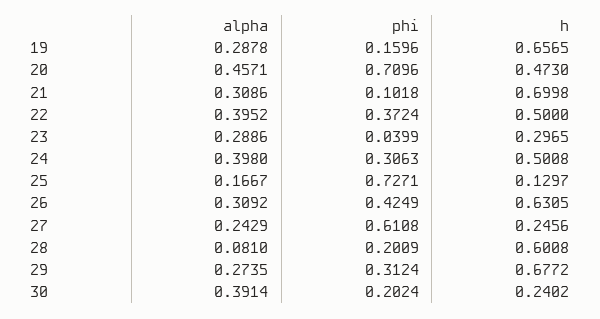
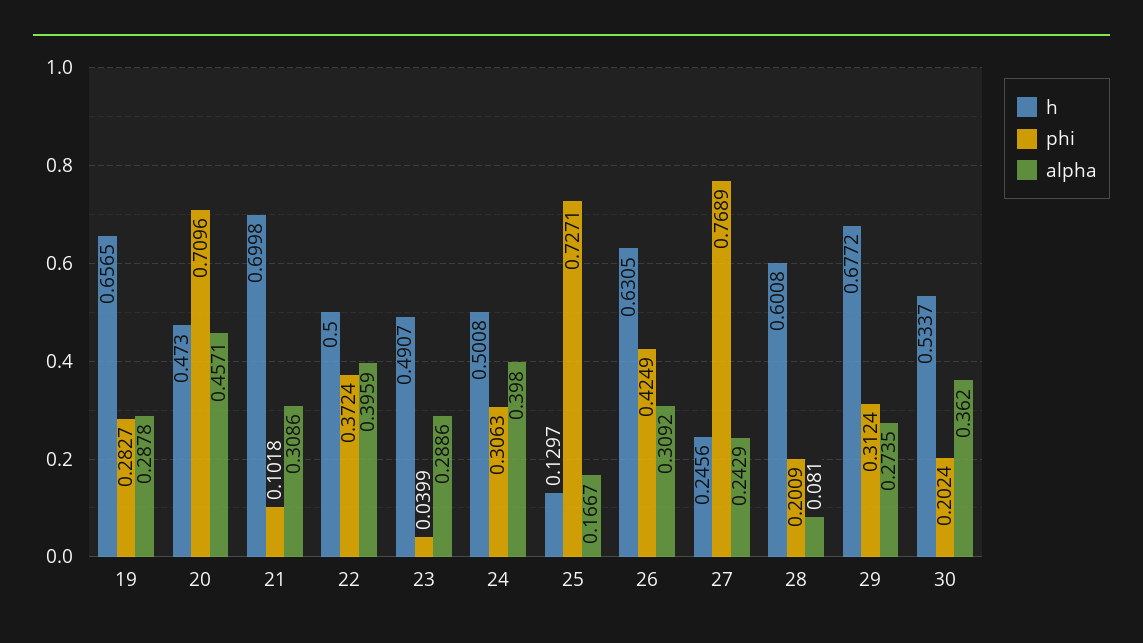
  {
    "alpha": {
      "19": 0.2878,
      "20": 0.4571,
      "21": 0.3086,
-     "22": 0.3952,
+     "22": 0.3959,
      "23": 0.2886,
      "24": 0.398,
      "25": 0.1667,
      "26": 0.3092,
      "27": 0.2429,
      "28": 0.081,
      "29": 0.2735,
-     "30": 0.3914
+     "30": 0.362
    },
    "phi": {
-     "19": 0.1596,
+     "19": 0.2827,
      "20": 0.7096,
      "21": 0.1018,
      "22": 0.3724,
      "23": 0.0399,
      "24": 0.3063,
      "25": 0.7271,
      "26": 0.4249,
-     "27": 0.6108,
+     "27": 0.7689,
      "28": 0.2009,
      "29": 0.3124,
      "30": 0.2024
    },
    "h": {
      "19": 0.6565,
      "20": 0.473,
      "21": 0.6998,
      "22": 0.5,
-     "23": 0.2965,
+     "23": 0.4907,
      "24": 0.5008,
      "25": 0.1297,
      "26": 0.6305,
      "27": 0.2456,
      "28": 0.6008,
      "29": 0.6772,
-     "30": 0.2402
+     "30": 0.5337
    }
  }

